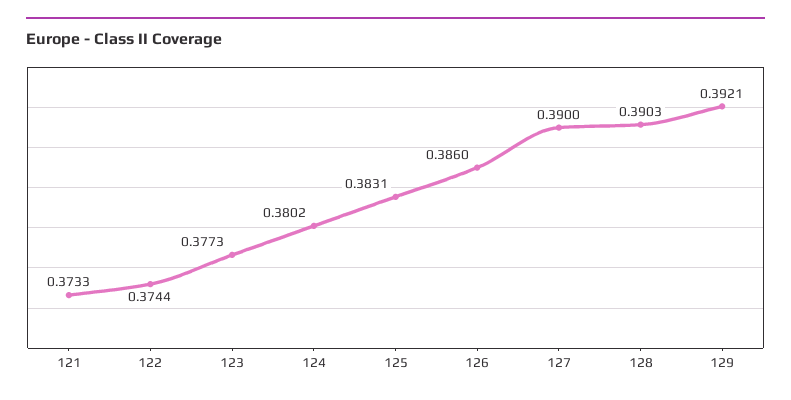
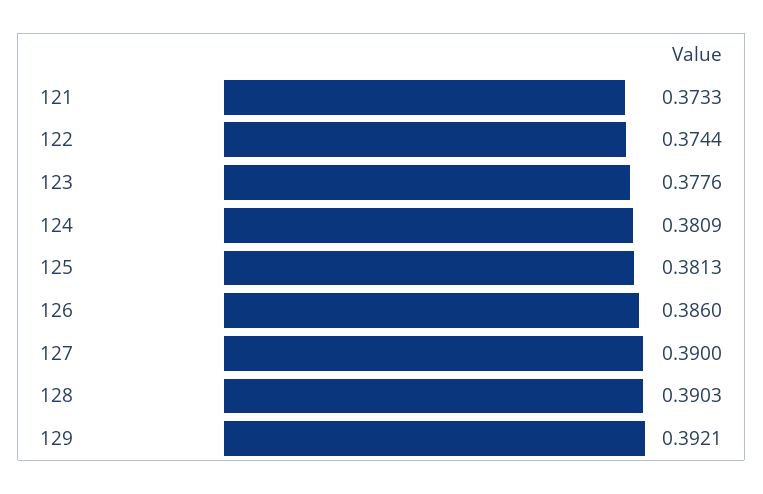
  {
    "121": 0.3733,
    "122": 0.3744,
-   "123": 0.3773,
+   "123": 0.3776,
-   "124": 0.3802,
+   "124": 0.3809,
-   "125": 0.3831,
+   "125": 0.3813,
    "126": 0.386,
    "127": 0.39,
    "128": 0.3903,
    "129": 0.3921
  }

